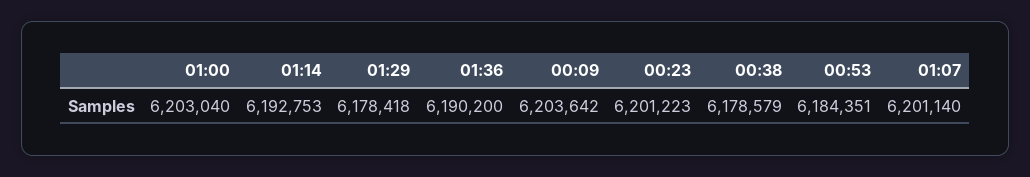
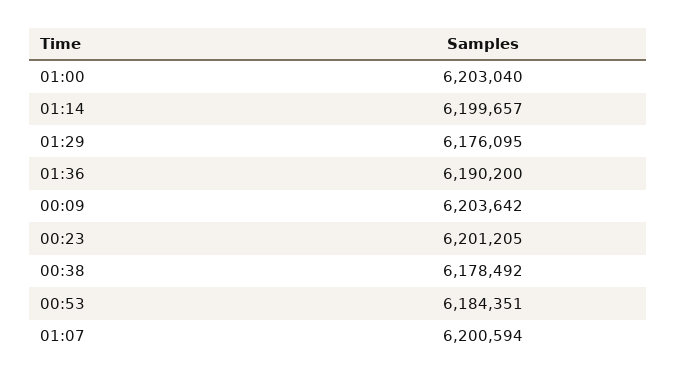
  {
    "01:00": 6203040,
-   "01:14": 6192753,
+   "01:14": 6199657,
-   "01:29": 6178418,
+   "01:29": 6176095,
    "01:36": 6190200,
    "00:09": 6203642,
-   "00:23": 6201223,
+   "00:23": 6201205,
-   "00:38": 6178579,
+   "00:38": 6178492,
    "00:53": 6184351,
-   "01:07": 6201140
+   "01:07": 6200594
  }

